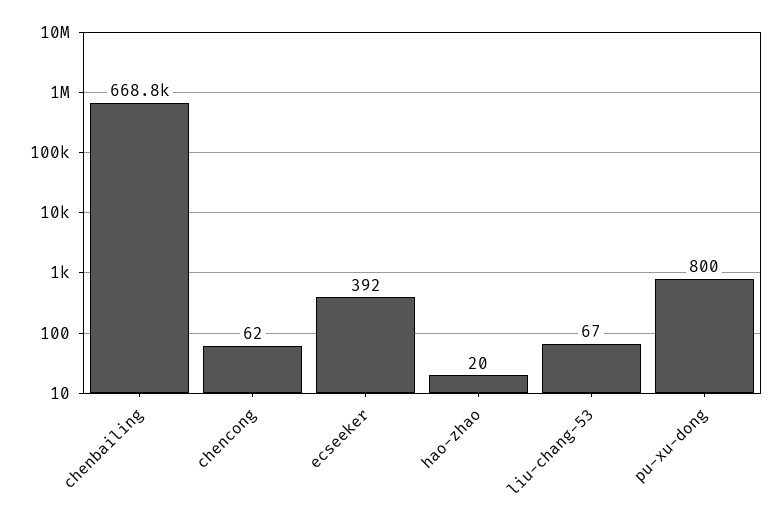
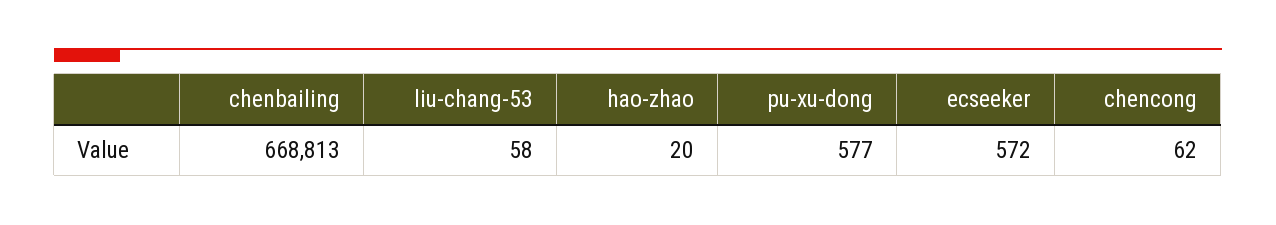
  {
    "chenbailing": 668813,
    "chencong": 62,
-   "ecseeker": 392,
+   "ecseeker": 572,
    "hao-zhao": 20,
-   "liu-chang-53": 67,
+   "liu-chang-53": 58,
-   "pu-xu-dong": 800
+   "pu-xu-dong": 577
  }

